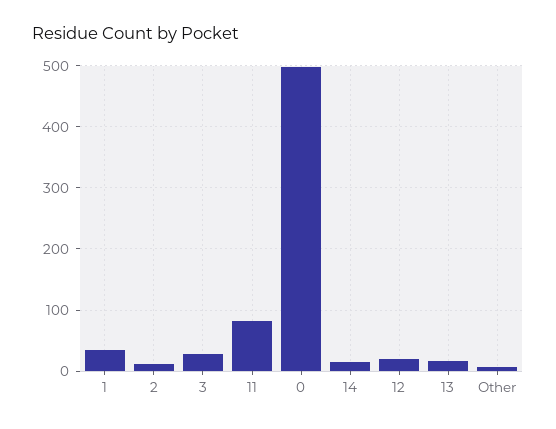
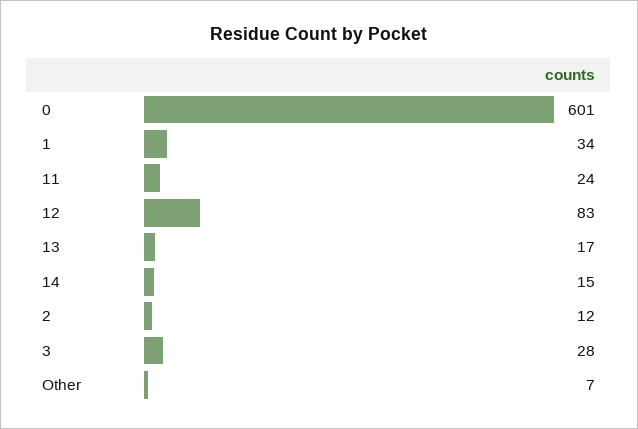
  {
    "1": 34,
    "2": 12,
    "3": 28,
-   "11": 80,
+   "11": 24,
-   "0": 500,
+   "0": 601,
    "14": 15,
-   "12": 20,
+   "12": 83,
    "13": 17,
    "Other": 7
  }

